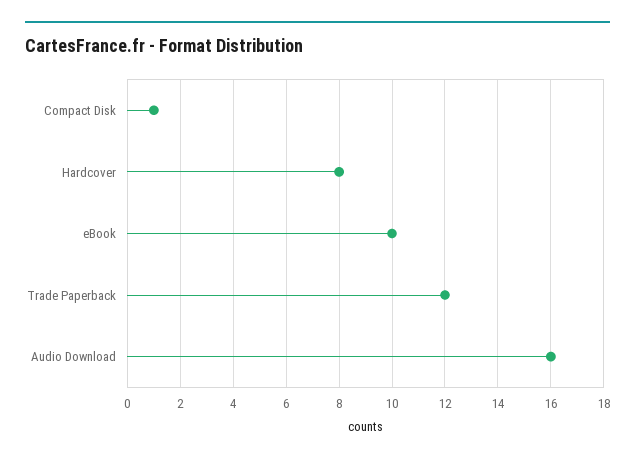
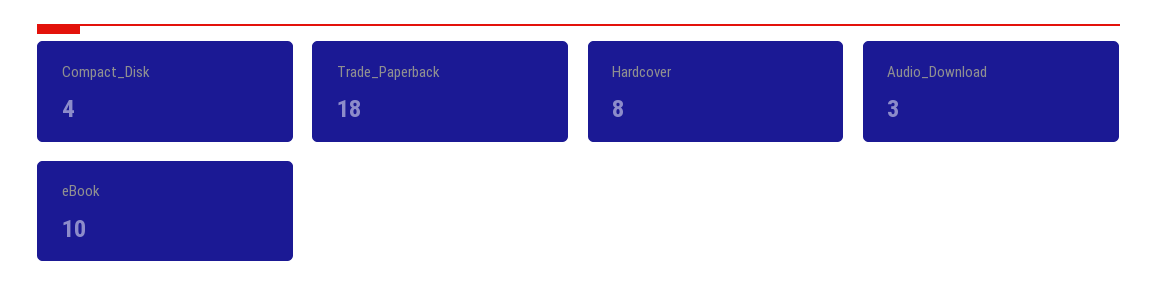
  {
-   "Compact Disk": 1,
+   "Compact Disk": 4,
    "Hardcover": 8,
    "eBook": 10,
-   "Trade Paperback": 12,
+   "Trade Paperback": 18,
-   "Audio Download": 16
+   "Audio Download": 3
  }

